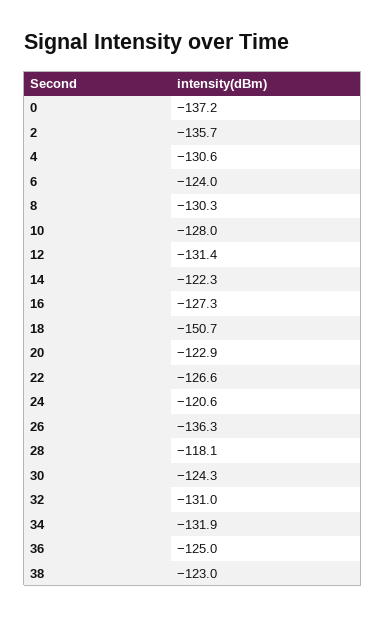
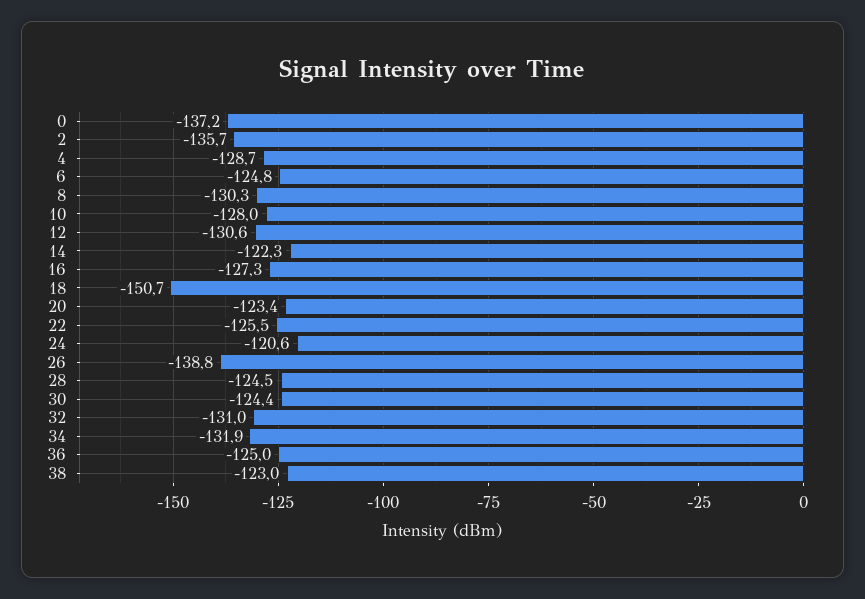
  {
    "0": -137.2,
    "2": -135.7,
-   "4": -130.6,
+   "4": -128.7,
-   "6": -124,
+   "6": -124.8,
    "8": -130.3,
    "10": -128,
-   "12": -131.4,
+   "12": -130.6,
    "14": -122.3,
    "16": -127.3,
    "18": -150.7,
-   "20": -122.9,
+   "20": -123.4,
-   "22": -126.6,
+   "22": -125.5,
    "24": -120.6,
-   "26": -136.3,
+   "26": -138.8,
-   "28": -118.1,
+   "28": -124.5,
-   "30": -124.3,
+   "30": -124.4,
    "32": -131,
    "34": -131.9,
    "36": -125,
    "38": -123
  }

